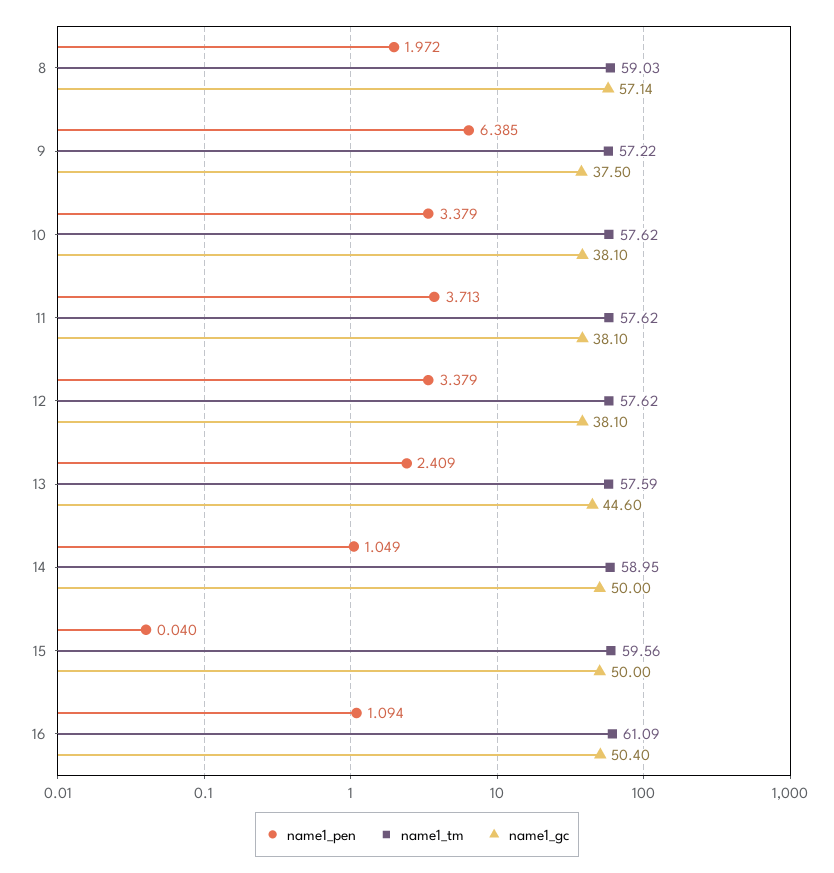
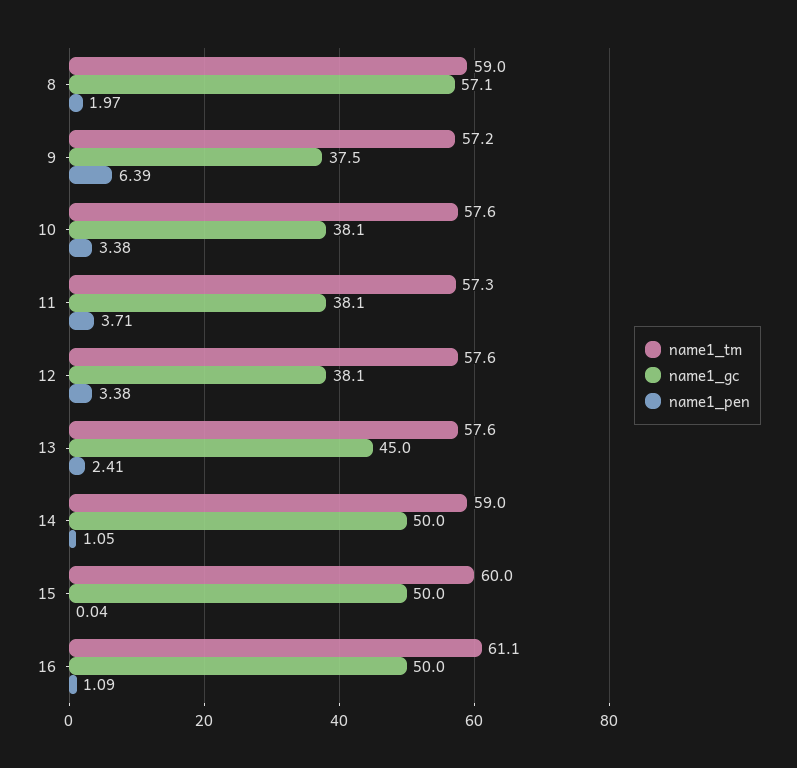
  {
    "name1_pen": {
      "8": 1.972,
      "9": 6.385,
      "10": 3.379,
      "11": 3.713,
      "12": 3.379,
      "13": 2.409,
      "14": 1.049,
      "15": 0.04,
      "16": 1.094
    },
    "name1_tm": {
      "8": 59.03,
      "9": 57.22,
      "10": 57.62,
-     "11": 57.62,
+     "11": 57.3,
      "12": 57.62,
      "13": 57.59,
      "14": 58.95,
-     "15": 59.56,
+     "15": 60,
      "16": 61.09
    },
    "name1_gc": {
      "8": 57.14,
      "9": 37.5,
      "10": 38.1,
      "11": 38.1,
      "12": 38.1,
-     "13": 44.6,
+     "13": 45,
      "14": 50,
      "15": 50,
-     "16": 50.4
+     "16": 50
    }
  }

